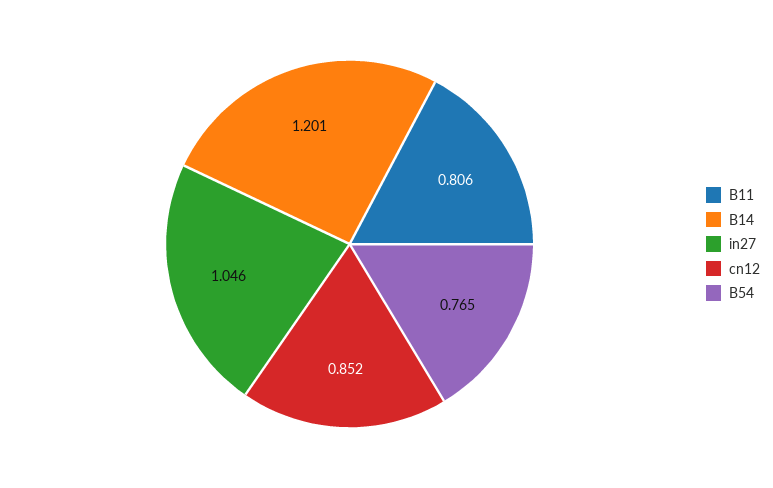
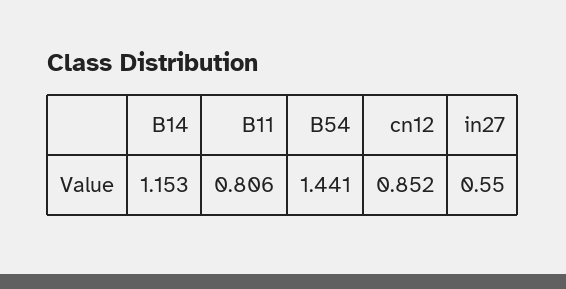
  {
    "B11": 0.806,
-   "B14": 1.201,
+   "B14": 1.153,
-   "in27": 1.046,
+   "in27": 0.55,
    "cn12": 0.852,
-   "B54": 0.765
+   "B54": 1.441
  }

